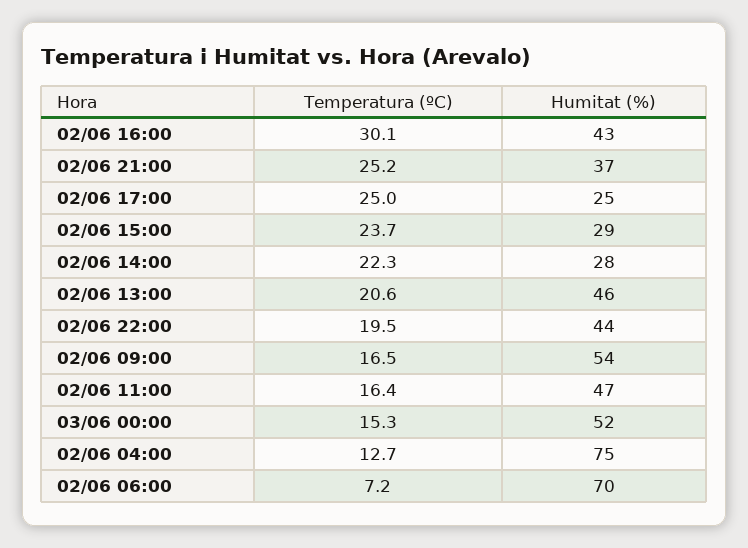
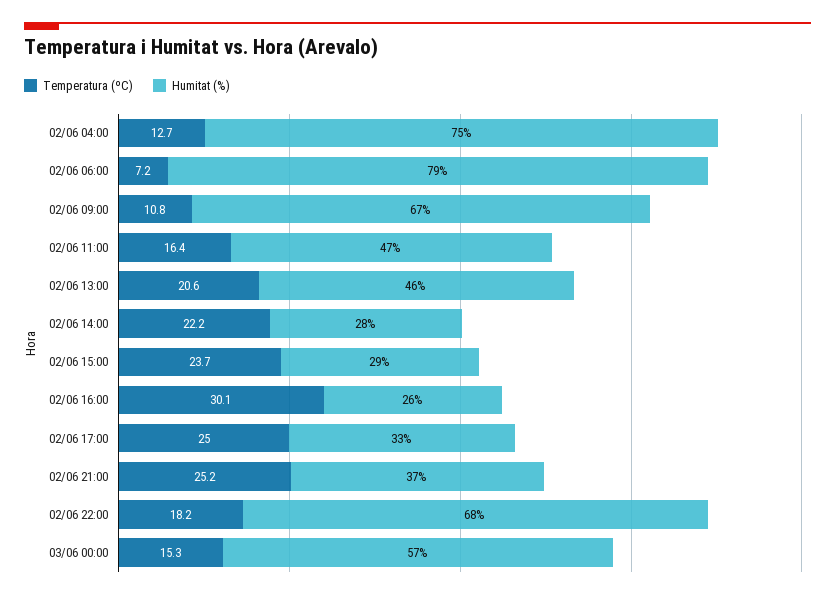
  {
    "Temperatura (ºC)": {
      "02/06 16:00": 30.1,
      "02/06 21:00": 25.2,
      "02/06 17:00": 25,
      "02/06 15:00": 23.7,
-     "02/06 14:00": 22.3,
+     "02/06 14:00": 22.2,
      "02/06 13:00": 20.6,
-     "02/06 22:00": 19.5,
+     "02/06 22:00": 18.2,
-     "02/06 09:00": 16.5,
+     "02/06 09:00": 10.8,
      "02/06 11:00": 16.4,
      "03/06 00:00": 15.3,
      "02/06 04:00": 12.7,
      "02/06 06:00": 7.2
    },
    "Humitat (%)": {
-     "02/06 16:00": 43,
+     "02/06 16:00": 26,
      "02/06 21:00": 37,
-     "02/06 17:00": 25,
+     "02/06 17:00": 33,
      "02/06 15:00": 29,
      "02/06 14:00": 28,
      "02/06 13:00": 46,
-     "02/06 22:00": 44,
+     "02/06 22:00": 68,
-     "02/06 09:00": 54,
+     "02/06 09:00": 67,
      "02/06 11:00": 47,
-     "03/06 00:00": 52,
+     "03/06 00:00": 57,
      "02/06 04:00": 75,
-     "02/06 06:00": 70
+     "02/06 06:00": 79
    }
  }

